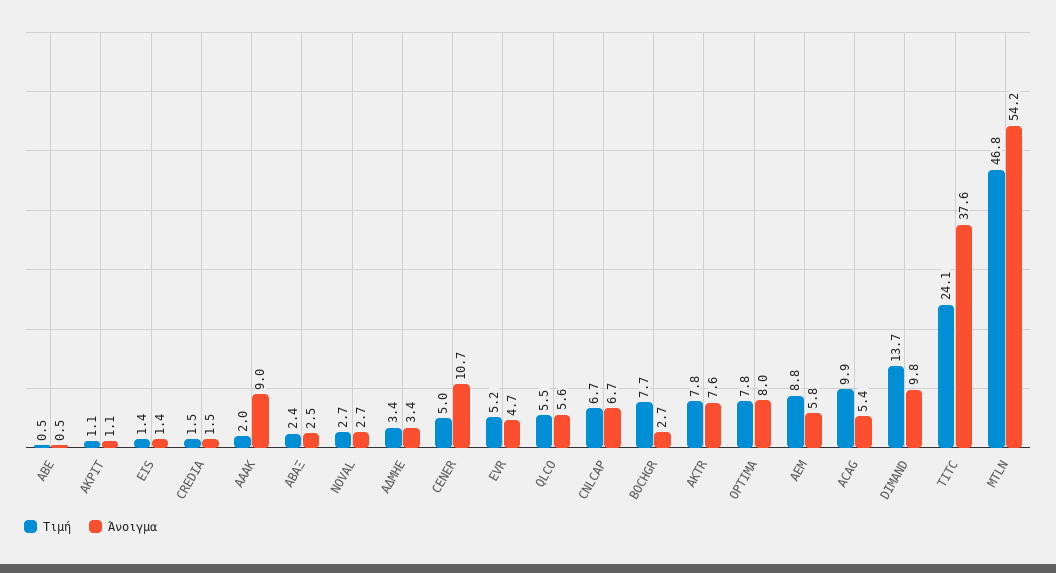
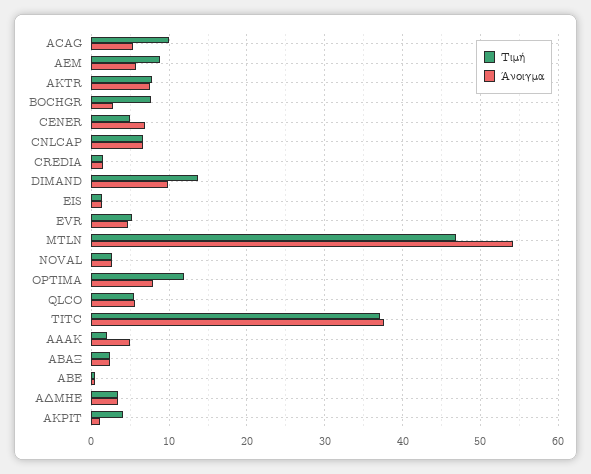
  {
    "Τιμή": {
      "ΑΒΕ": 0.5,
-     "ΑΚΡΙΤ": 1.1,
+     "ΑΚΡΙΤ": 4,
      "EIS": 1.4,
      "CREDIA": 1.5,
      "ΑΑΑΚ": 2,
      "ΑΒΑΞ": 2.4,
      "NOVAL": 2.7,
      "ΑΔΜΗΕ": 3.4,
      "CENER": 5,
      "EVR": 5.2,
      "QLCO": 5.5,
      "CNLCAP": 6.7,
      "BOCHGR": 7.7,
      "AKTR": 7.8,
-     "OPTIMA": 7.8,
+     "OPTIMA": 12,
      "AEM": 8.8,
      "ACAG": 9.9,
      "DIMAND": 13.7,
-     "TITC": 24.1,
+     "TITC": 37,
      "MTLN": 46.8
    },
    "Άνοιγμα": {
      "ΑΒΕ": 0.5,
      "ΑΚΡΙΤ": 1.1,
      "EIS": 1.4,
      "CREDIA": 1.5,
-     "ΑΑΑΚ": 9,
+     "ΑΑΑΚ": 5,
      "ΑΒΑΞ": 2.5,
      "NOVAL": 2.7,
      "ΑΔΜΗΕ": 3.4,
-     "CENER": 10.7,
+     "CENER": 7,
      "EVR": 4.7,
      "QLCO": 5.6,
      "CNLCAP": 6.7,
      "BOCHGR": 2.7,
      "AKTR": 7.6,
      "OPTIMA": 8,
      "AEM": 5.8,
      "ACAG": 5.4,
      "DIMAND": 9.8,
      "TITC": 37.6,
      "MTLN": 54.2
    }
  }

